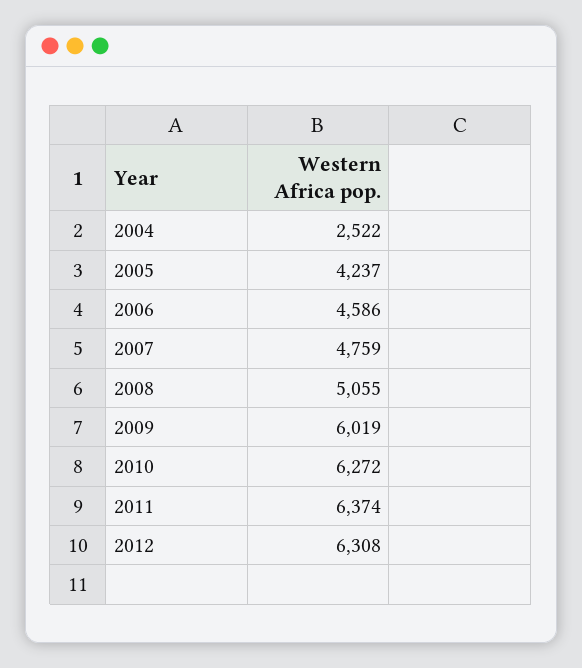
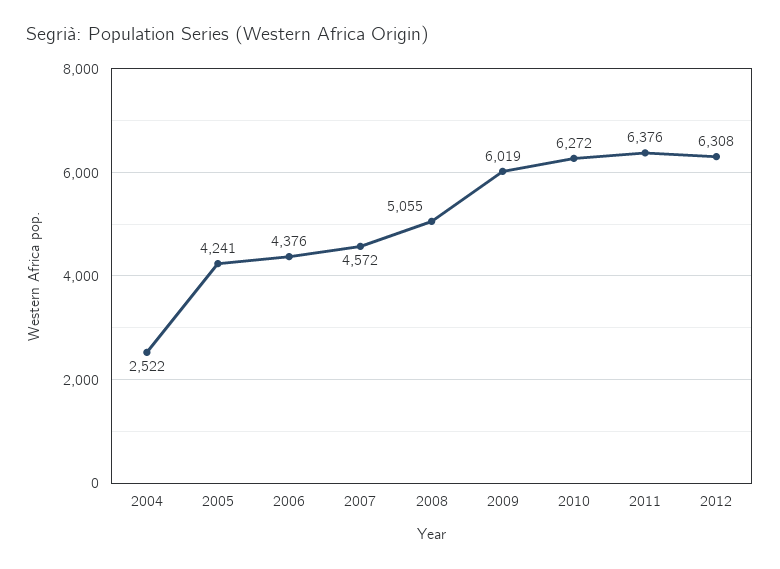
  {
    "2004": 2522,
-   "2005": 4237,
+   "2005": 4241,
-   "2006": 4586,
+   "2006": 4376,
-   "2007": 4759,
+   "2007": 4572,
    "2008": 5055,
    "2009": 6019,
    "2010": 6272,
-   "2011": 6374,
+   "2011": 6376,
    "2012": 6308
  }

